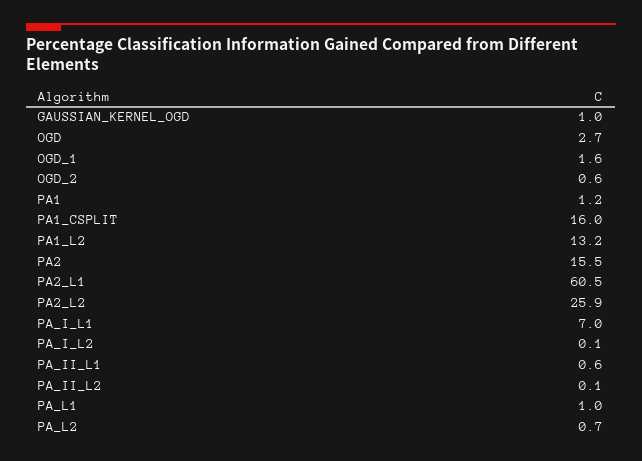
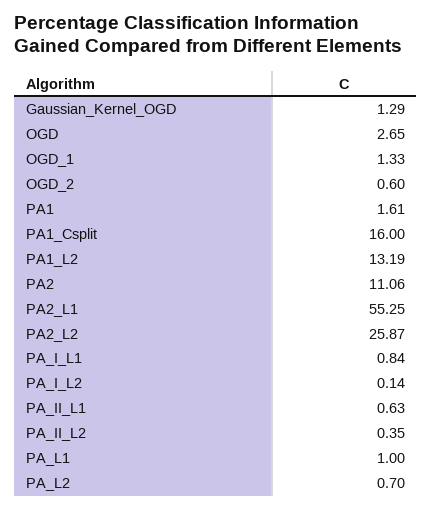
  {
-   "GAUSSIAN_KERNEL_OGD": 1,
+   "GAUSSIAN_KERNEL_OGD": 1.29,
    "OGD": 2.65,
-   "OGD_1": 1.6,
+   "OGD_1": 1.33,
    "OGD_2": 0.6,
-   "PA1": 1.2,
+   "PA1": 1.61,
    "PA1_CSPLIT": 16,
    "PA1_L2": 13.19,
-   "PA2": 15.5,
+   "PA2": 11.06,
-   "PA2_L1": 60.5,
+   "PA2_L1": 55.25,
    "PA2_L2": 25.87,
-   "PA_I_L1": 7,
+   "PA_I_L1": 0.84,
    "PA_I_L2": 0.14,
    "PA_II_L1": 0.63,
-   "PA_II_L2": 0.1,
+   "PA_II_L2": 0.35,
    "PA_L1": 1,
    "PA_L2": 0.7
  }

